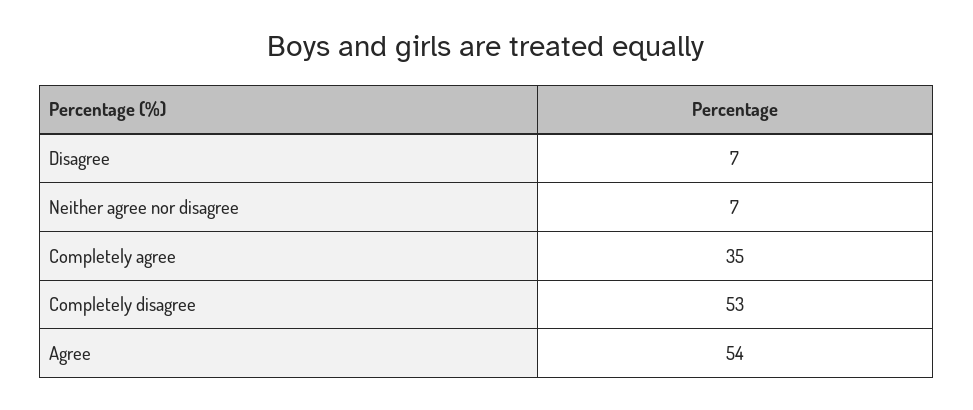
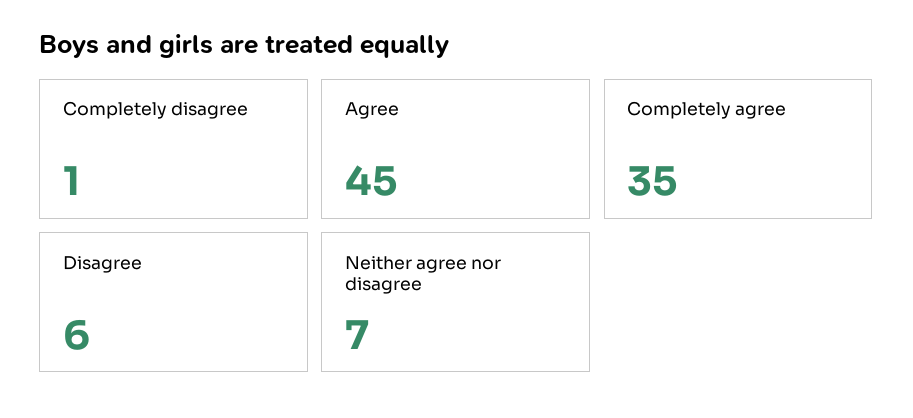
  {
-   "Disagree": 7,
+   "Disagree": 6,
    "Neither agree nor disagree": 7,
    "Completely agree": 35,
-   "Completely disagree": 53,
+   "Completely disagree": 1,
-   "Agree": 54
+   "Agree": 45
  }

